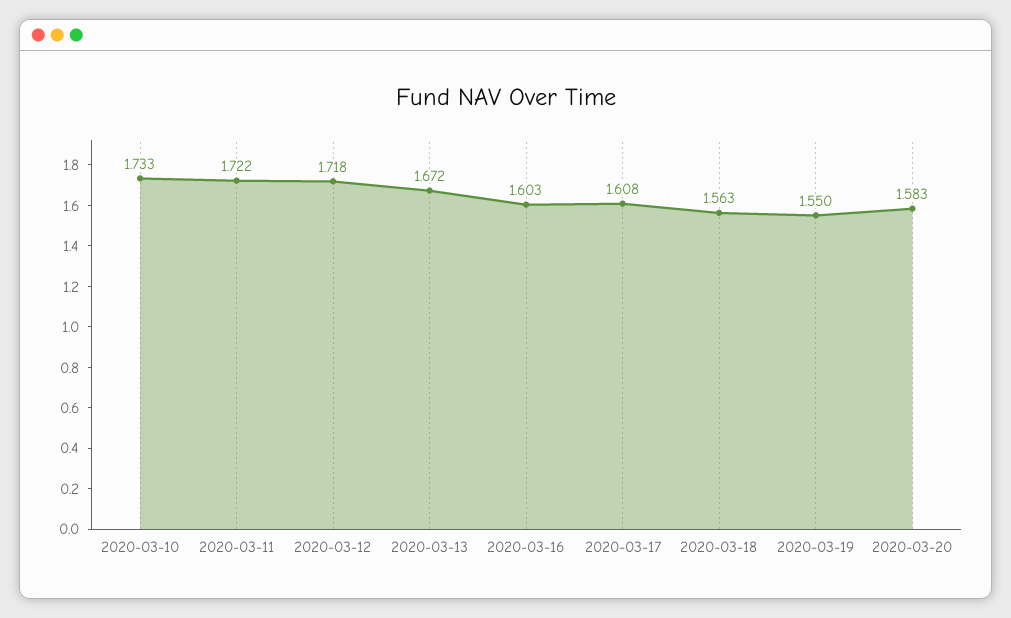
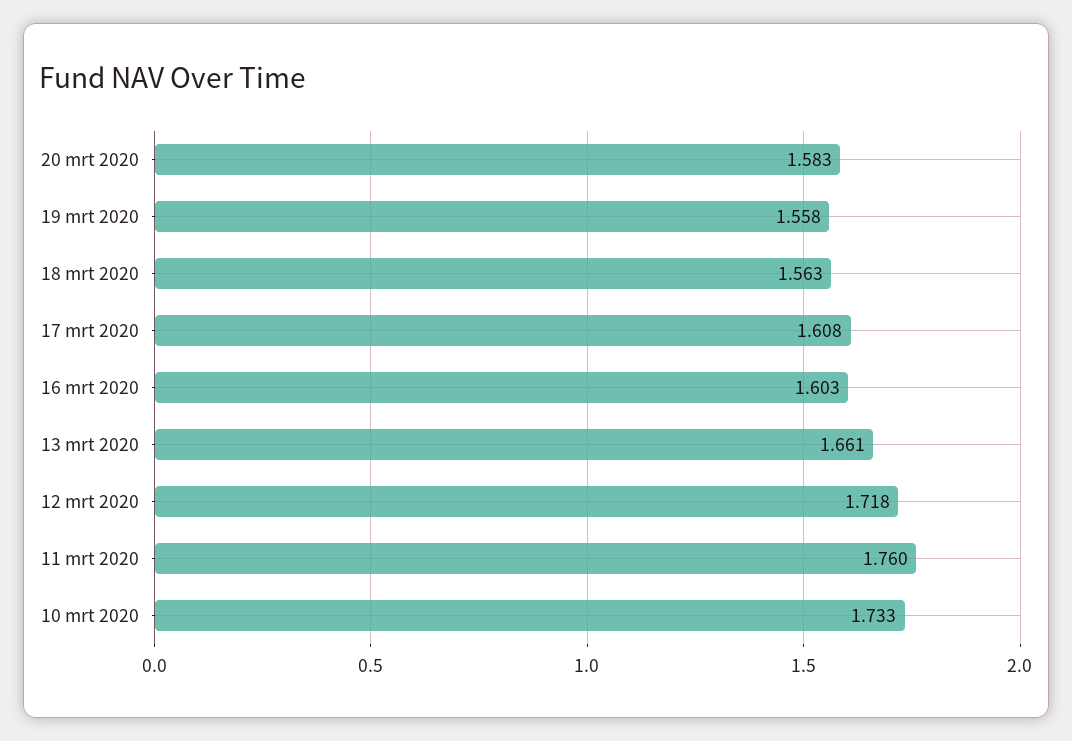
  {
    "2020-03-10": 1.733,
-   "2020-03-11": 1.722,
+   "2020-03-11": 1.76,
    "2020-03-12": 1.718,
-   "2020-03-13": 1.672,
+   "2020-03-13": 1.661,
    "2020-03-16": 1.603,
    "2020-03-17": 1.608,
    "2020-03-18": 1.563,
-   "2020-03-19": 1.55,
+   "2020-03-19": 1.558,
    "2020-03-20": 1.583
  }

